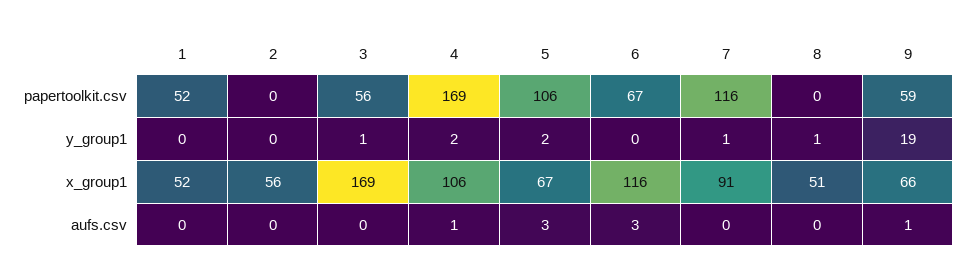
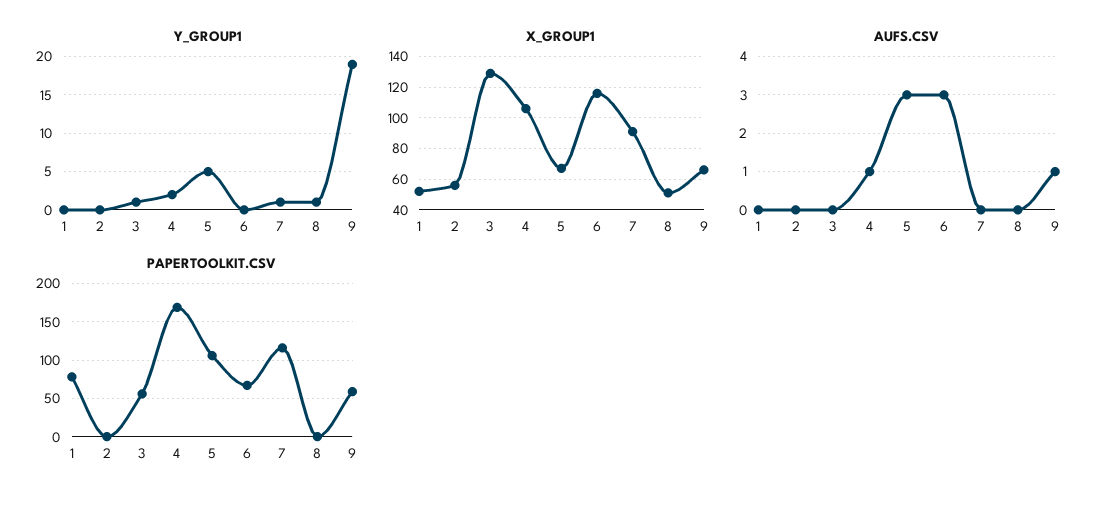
  {
    "papertoolkit.csv": {
-     "1": 52,
+     "1": 80,
      "2": 0,
      "3": 56,
      "4": 169,
      "5": 106,
      "6": 67,
      "7": 116,
      "8": 0,
      "9": 59
    },
    "y_group1": {
      "1": 0,
      "2": 0,
      "3": 1,
      "4": 2,
-     "5": 2,
+     "5": 5,
      "6": 0,
      "7": 1,
      "8": 1,
      "9": 19
    },
    "x_group1": {
      "1": 52,
      "2": 56,
-     "3": 169,
+     "3": 130,
      "4": 106,
      "5": 67,
      "6": 116,
      "7": 91,
      "8": 51,
      "9": 66
    },
    "aufs.csv": {
      "1": 0,
      "2": 0,
      "3": 0,
      "4": 1,
      "5": 3,
      "6": 3,
      "7": 0,
      "8": 0,
      "9": 1
    }
  }

